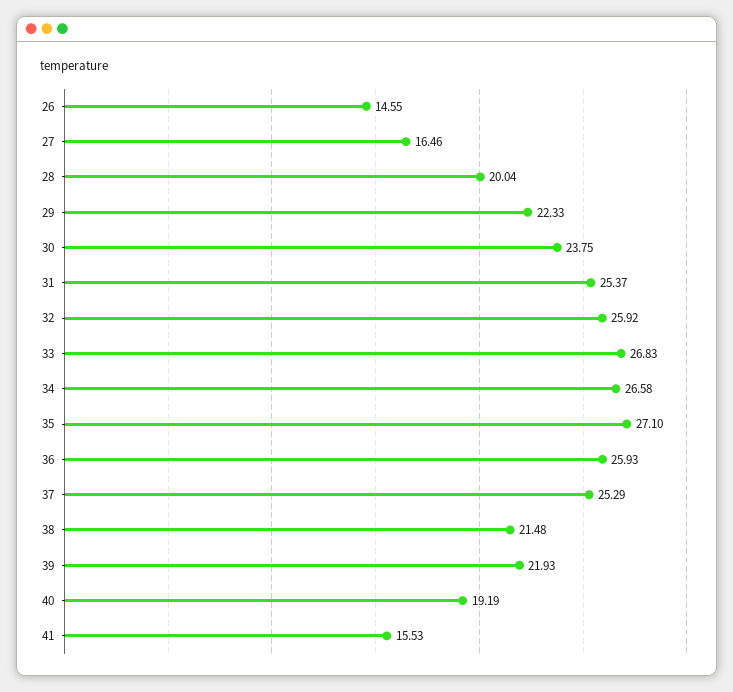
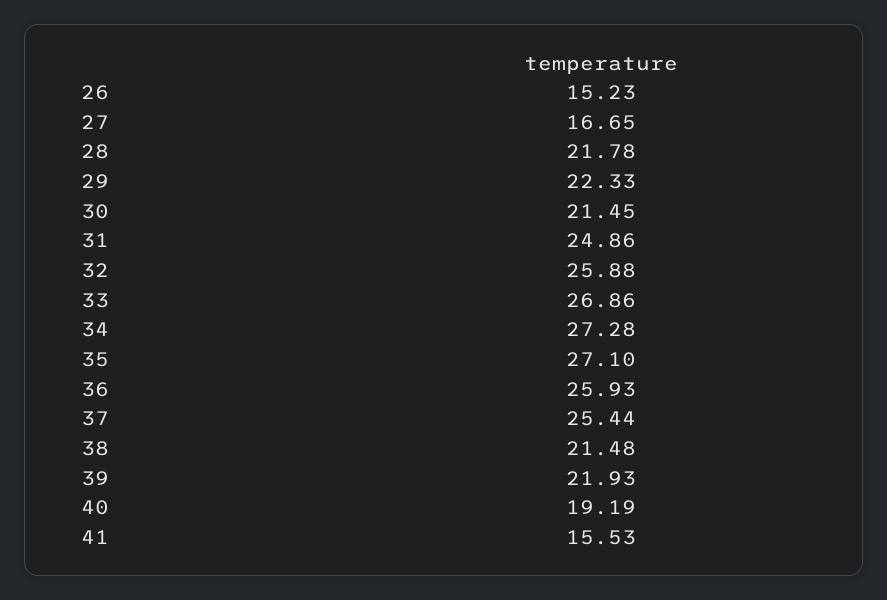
  {
-   "26": 14.55,
+   "26": 15.23,
-   "27": 16.46,
+   "27": 16.65,
-   "28": 20.04,
+   "28": 21.78,
    "29": 22.33,
-   "30": 23.75,
+   "30": 21.45,
-   "31": 25.37,
+   "31": 24.86,
-   "32": 25.92,
+   "32": 25.88,
-   "33": 26.83,
+   "33": 26.86,
-   "34": 26.58,
+   "34": 27.28,
    "35": 27.1,
    "36": 25.93,
-   "37": 25.29,
+   "37": 25.44,
    "38": 21.48,
    "39": 21.93,
    "40": 19.19,
    "41": 15.53
  }

